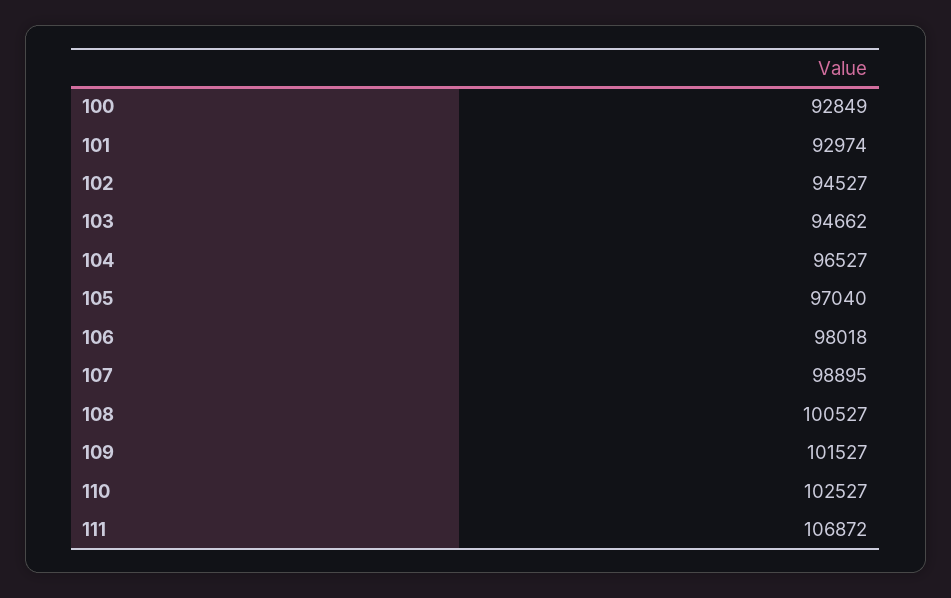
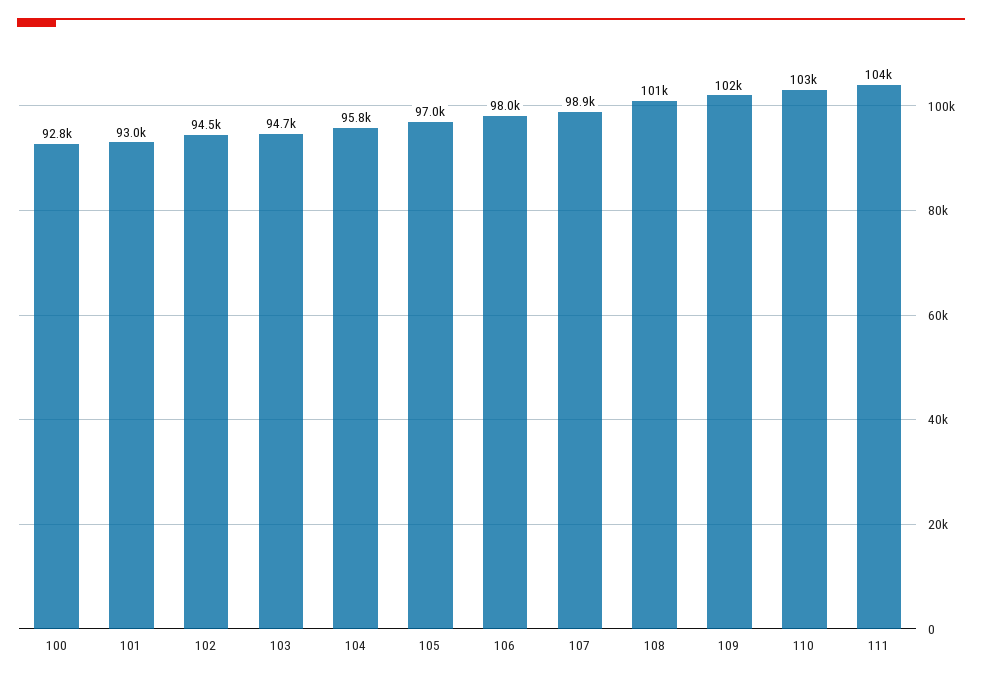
  {
    "100": 92849,
    "101": 92974,
    "102": 94527,
    "103": 94662,
-   "104": 96527,
+   "104": 95800,
    "105": 97040,
    "106": 98018,
    "107": 98895,
    "108": 100527,
    "109": 101527,
    "110": 102527,
-   "111": 106872
+   "111": 104000
  }

